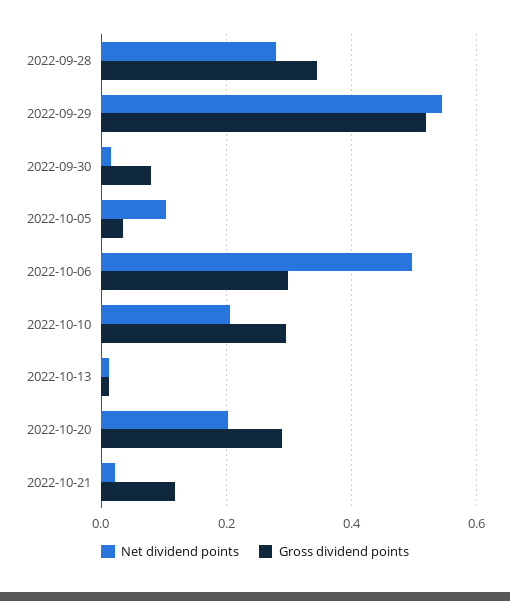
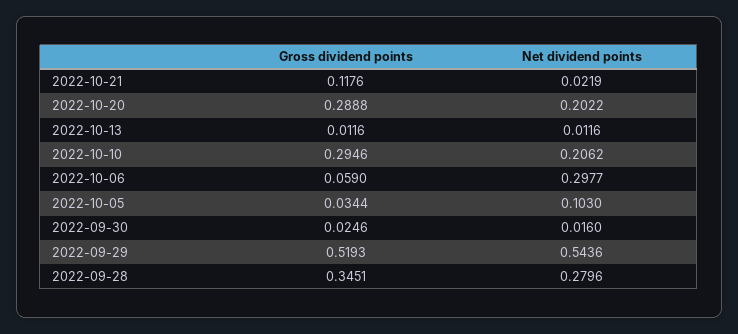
  {
    "Net dividend points": {
      "2022-09-28": 0.2796,
      "2022-09-29": 0.5436,
      "2022-09-30": 0.016,
      "2022-10-05": 0.103,
-     "2022-10-06": 0.5,
+     "2022-10-06": 0.2977,
      "2022-10-10": 0.2062,
      "2022-10-13": 0.0116,
      "2022-10-20": 0.2022,
      "2022-10-21": 0.0219
    },
    "Gross dividend points": {
      "2022-09-28": 0.3451,
      "2022-09-29": 0.5193,
-     "2022-09-30": 0.08,
+     "2022-09-30": 0.0246,
      "2022-10-05": 0.0344,
-     "2022-10-06": 0.3,
+     "2022-10-06": 0.059,
      "2022-10-10": 0.2946,
      "2022-10-13": 0.0116,
      "2022-10-20": 0.2888,
      "2022-10-21": 0.1176
    }
  }

